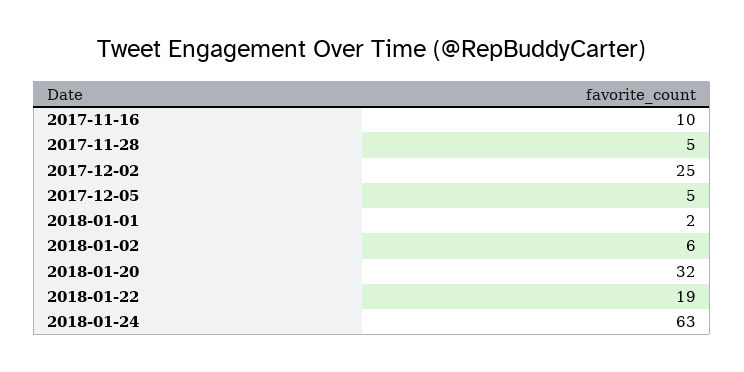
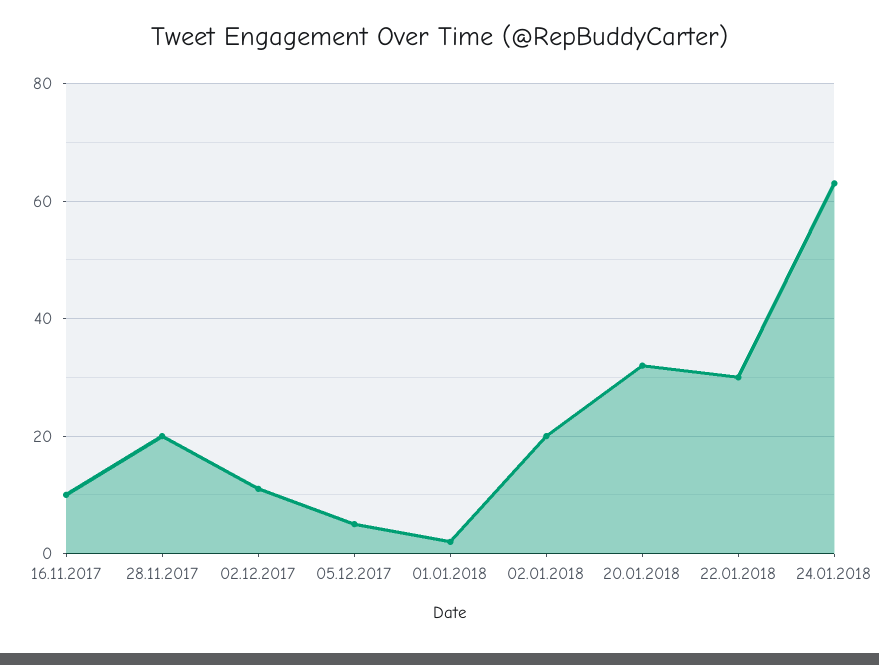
  {
    "2017-11-16": 10,
-   "2017-11-28": 5,
+   "2017-11-28": 20,
-   "2017-12-02": 25,
+   "2017-12-02": 10,
    "2017-12-05": 5,
    "2018-01-01": 2,
-   "2018-01-02": 6,
+   "2018-01-02": 20,
    "2018-01-20": 32,
-   "2018-01-22": 19,
+   "2018-01-22": 30,
    "2018-01-24": 63
  }

